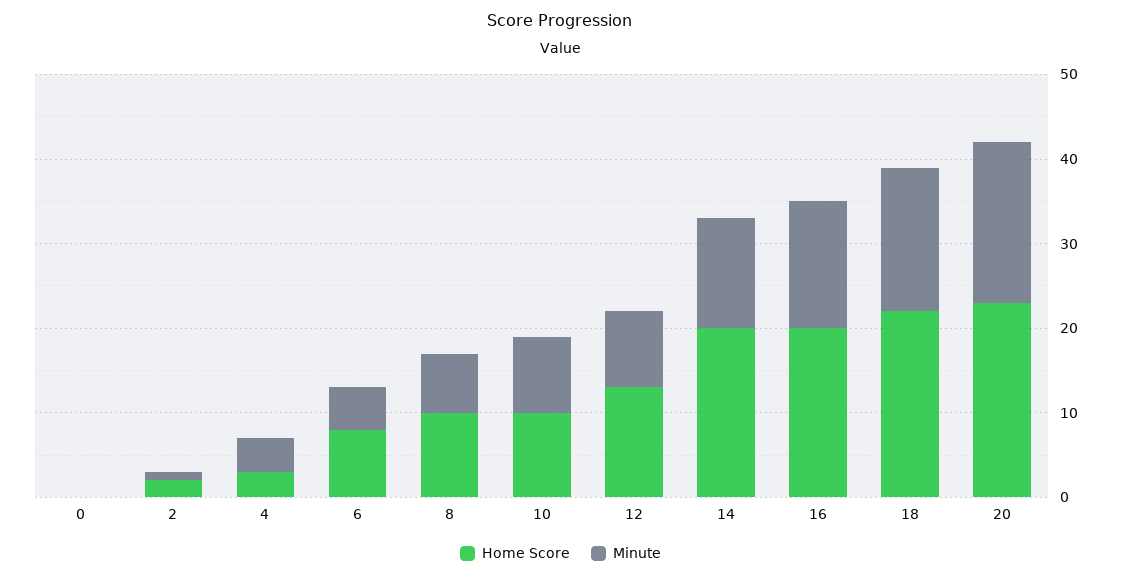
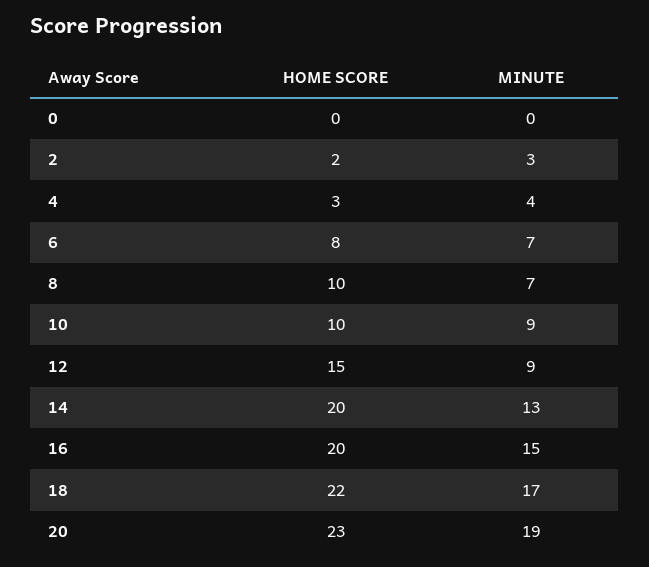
  {
    "Home Score": {
      "0": 0,
      "2": 2,
      "4": 3,
      "6": 8,
      "8": 10,
      "10": 10,
-     "12": 13,
+     "12": 15,
      "14": 20,
      "16": 20,
      "18": 22,
      "20": 23
    },
    "Minute": {
      "0": 0,
-     "2": 1,
+     "2": 3,
      "4": 4,
-     "6": 5,
+     "6": 7,
      "8": 7,
      "10": 9,
      "12": 9,
      "14": 13,
      "16": 15,
      "18": 17,
      "20": 19
    }
  }

